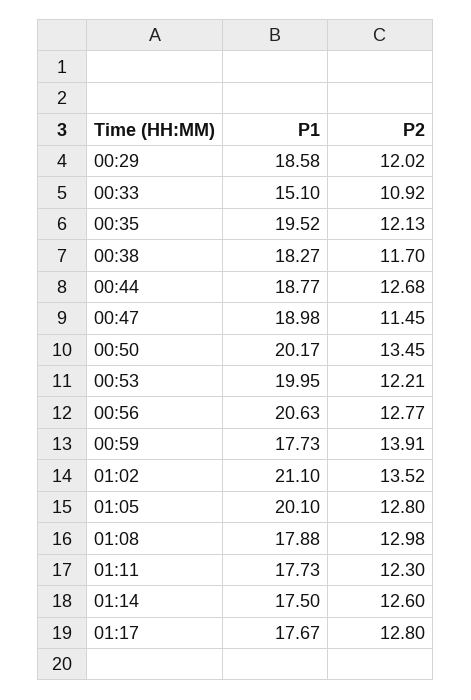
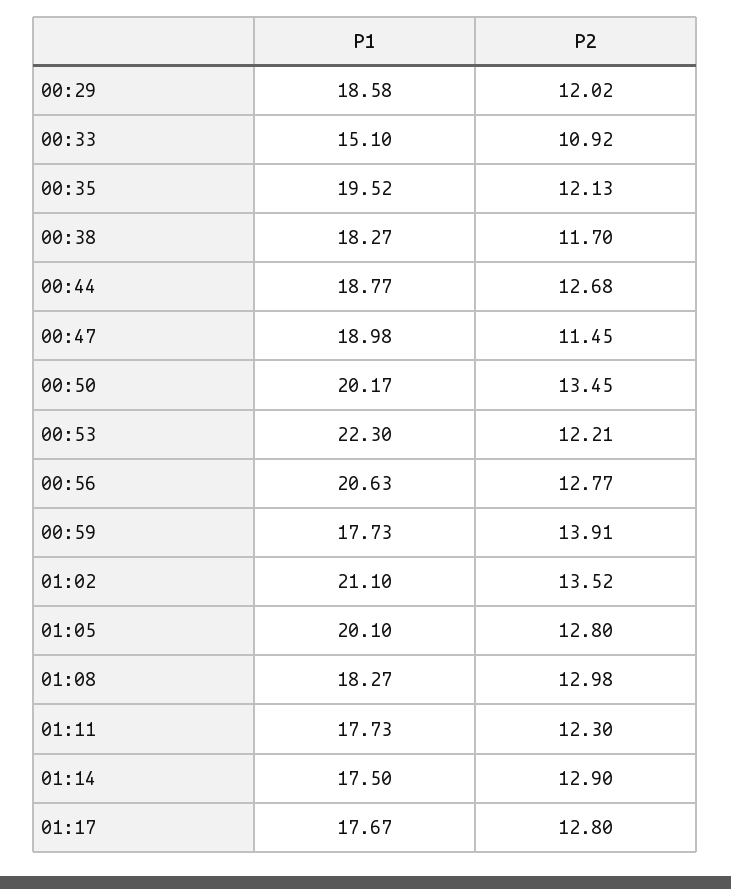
  {
    "P1": {
      "00:29": 18.58,
      "00:33": 15.1,
      "00:35": 19.52,
      "00:38": 18.27,
      "00:44": 18.77,
      "00:47": 18.98,
      "00:50": 20.17,
-     "00:53": 19.95,
+     "00:53": 22.3,
      "00:56": 20.63,
      "00:59": 17.73,
      "01:02": 21.1,
      "01:05": 20.1,
-     "01:08": 17.88,
+     "01:08": 18.27,
      "01:11": 17.73,
      "01:14": 17.5,
      "01:17": 17.67
    },
    "P2": {
      "00:29": 12.02,
      "00:33": 10.92,
      "00:35": 12.13,
      "00:38": 11.7,
      "00:44": 12.68,
      "00:47": 11.45,
      "00:50": 13.45,
      "00:53": 12.21,
      "00:56": 12.77,
      "00:59": 13.91,
      "01:02": 13.52,
      "01:05": 12.8,
      "01:08": 12.98,
      "01:11": 12.3,
-     "01:14": 12.6,
+     "01:14": 12.9,
      "01:17": 12.8
    }
  }

